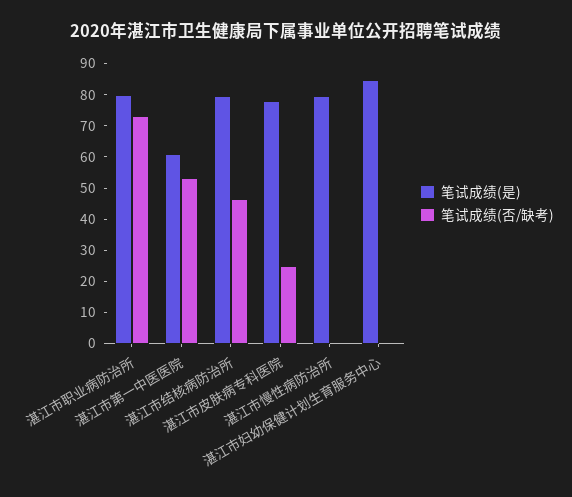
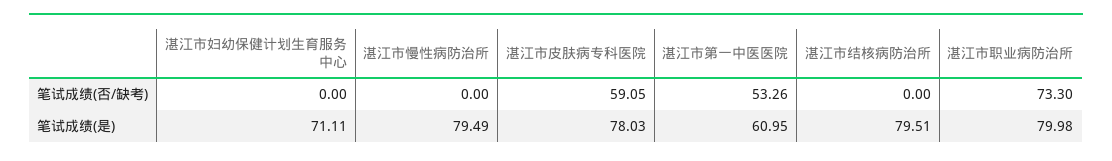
  {
    "笔试成绩(是)": {
      "湛江市职业病防治所": 79.98,
      "湛江市第一中医医院": 60.95,
      "湛江市结核病防治所": 79.51,
      "湛江市皮肤病专科医院": 78.03,
      "湛江市慢性病防治所": 79.49,
-     "湛江市妇幼保健计划生育服务中心": 85
+     "湛江市妇幼保健计划生育服务中心": 71.11
    },
    "笔试成绩(否/缺考)": {
      "湛江市职业病防治所": 73.3,
      "湛江市第一中医医院": 53.26,
-     "湛江市结核病防治所": 45,
+     "湛江市结核病防治所": 0,
-     "湛江市皮肤病专科医院": 25,
+     "湛江市皮肤病专科医院": 59.05,
      "湛江市慢性病防治所": 0,
      "湛江市妇幼保健计划生育服务中心": 0
    }
  }

